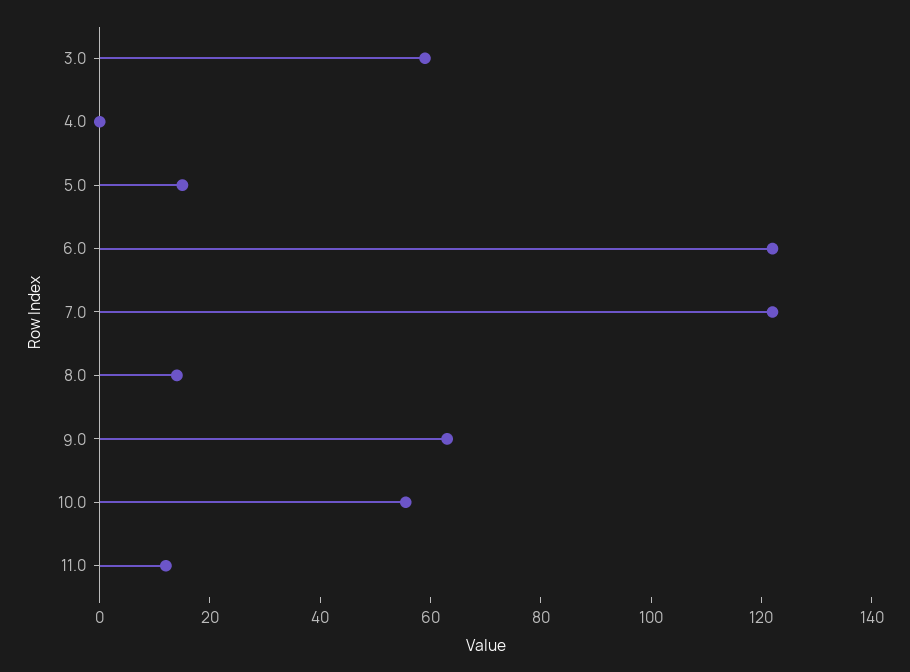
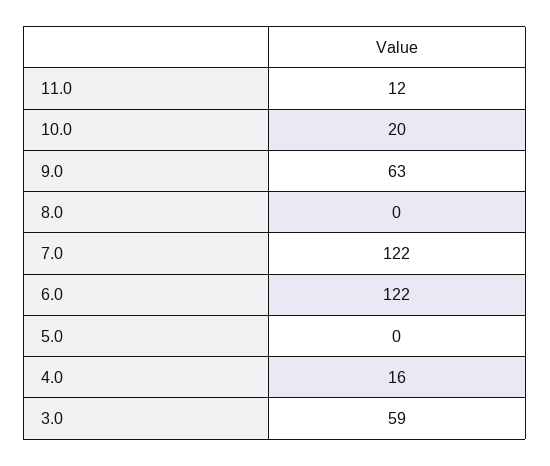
  {
    "3.0": 59,
-   "4.0": 0,
+   "4.0": 16,
-   "5.0": 15,
+   "5.0": 0,
    "6.0": 122,
    "7.0": 122,
-   "8.0": 15,
+   "8.0": 0,
    "9.0": 63,
-   "10.0": 55,
+   "10.0": 20,
    "11.0": 12
  }

